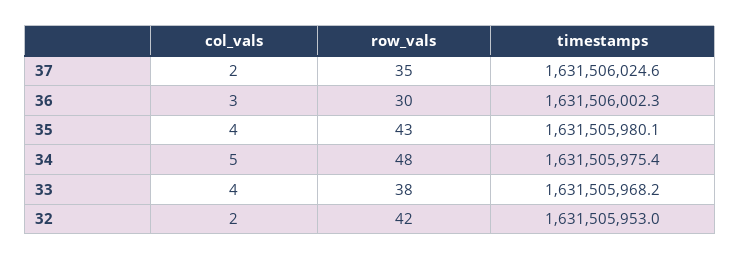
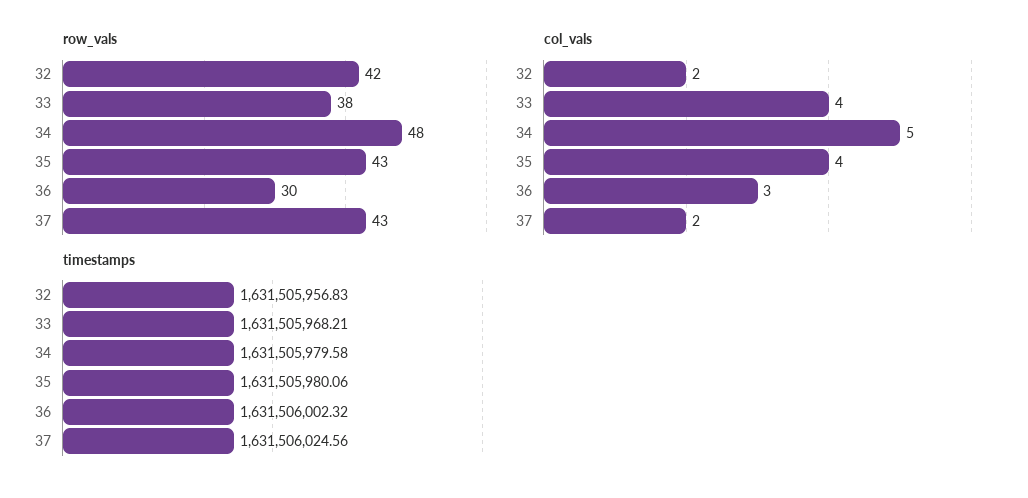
  {
    "col_vals": {
      "37": 2,
      "36": 3,
      "35": 4,
      "34": 5,
      "33": 4,
      "32": 2
    },
    "row_vals": {
-     "37": 35,
+     "37": 43,
      "36": 30,
      "35": 43,
      "34": 48,
      "33": 38,
      "32": 42
    },
    "timestamps": {
      "37": 1631506024.56,
      "36": 1631506002.32,
      "35": 1631505980.06,
-     "34": 1631505975.4,
+     "34": 1631505979.58,
      "33": 1631505968.21,
-     "32": 1631505953
+     "32": 1631505956.83
    }
  }

